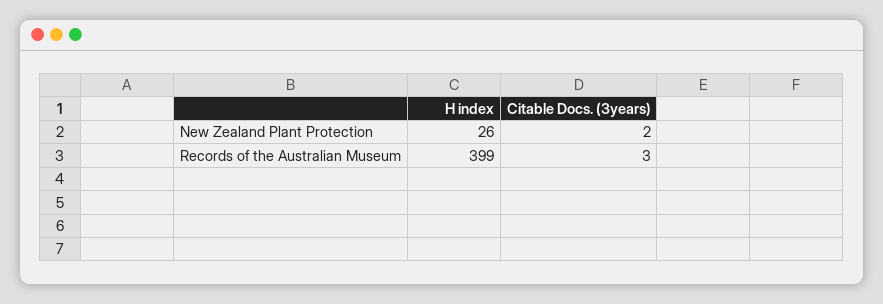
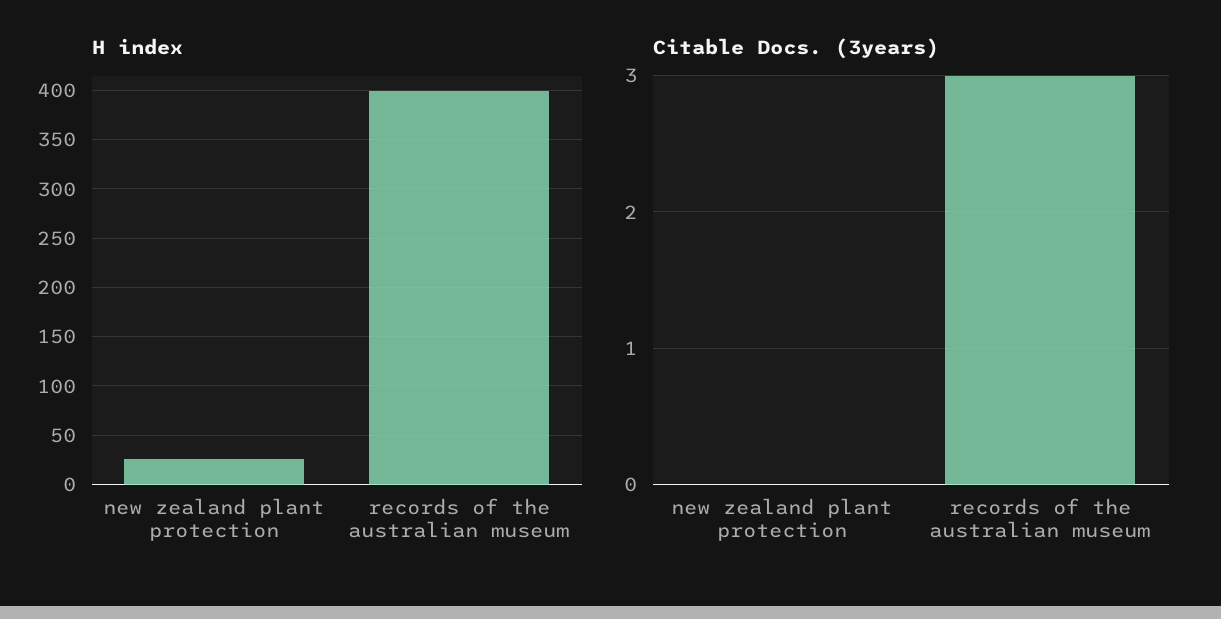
  {
    "H index": {
      "New Zealand Plant Protection": 26,
      "Records of the Australian Museum": 399
    },
    "Citable Docs. (3years)": {
-     "New Zealand Plant Protection": 2,
+     "New Zealand Plant Protection": 0,
      "Records of the Australian Museum": 3
    }
  }

